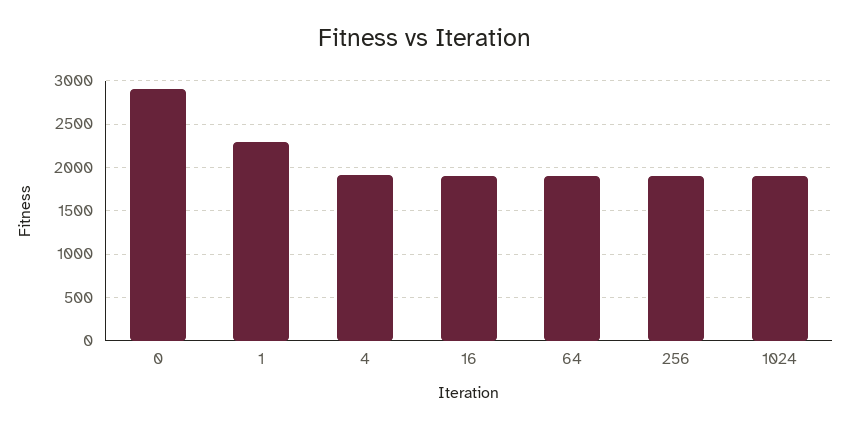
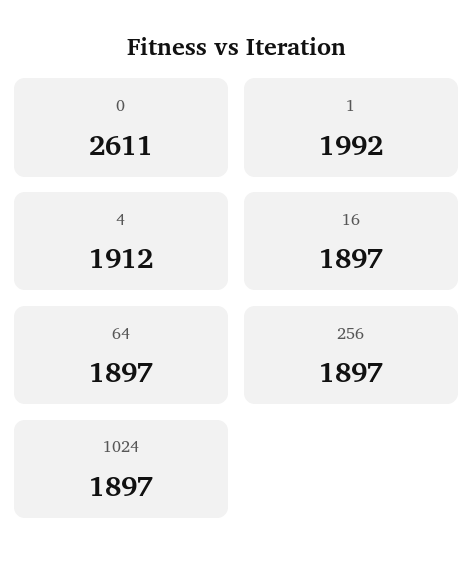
  {
-   "0": 2900,
+   "0": 2611,
-   "1": 2300,
+   "1": 1992,
    "4": 1912,
    "16": 1897,
    "64": 1897,
    "256": 1897,
    "1024": 1897
  }

